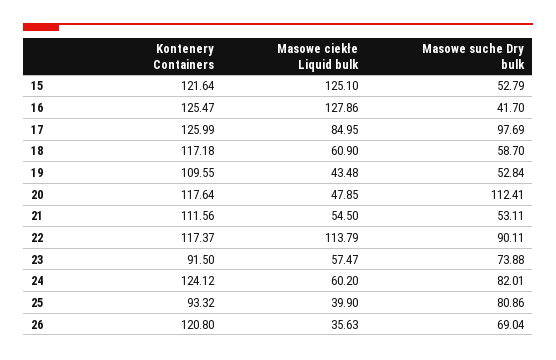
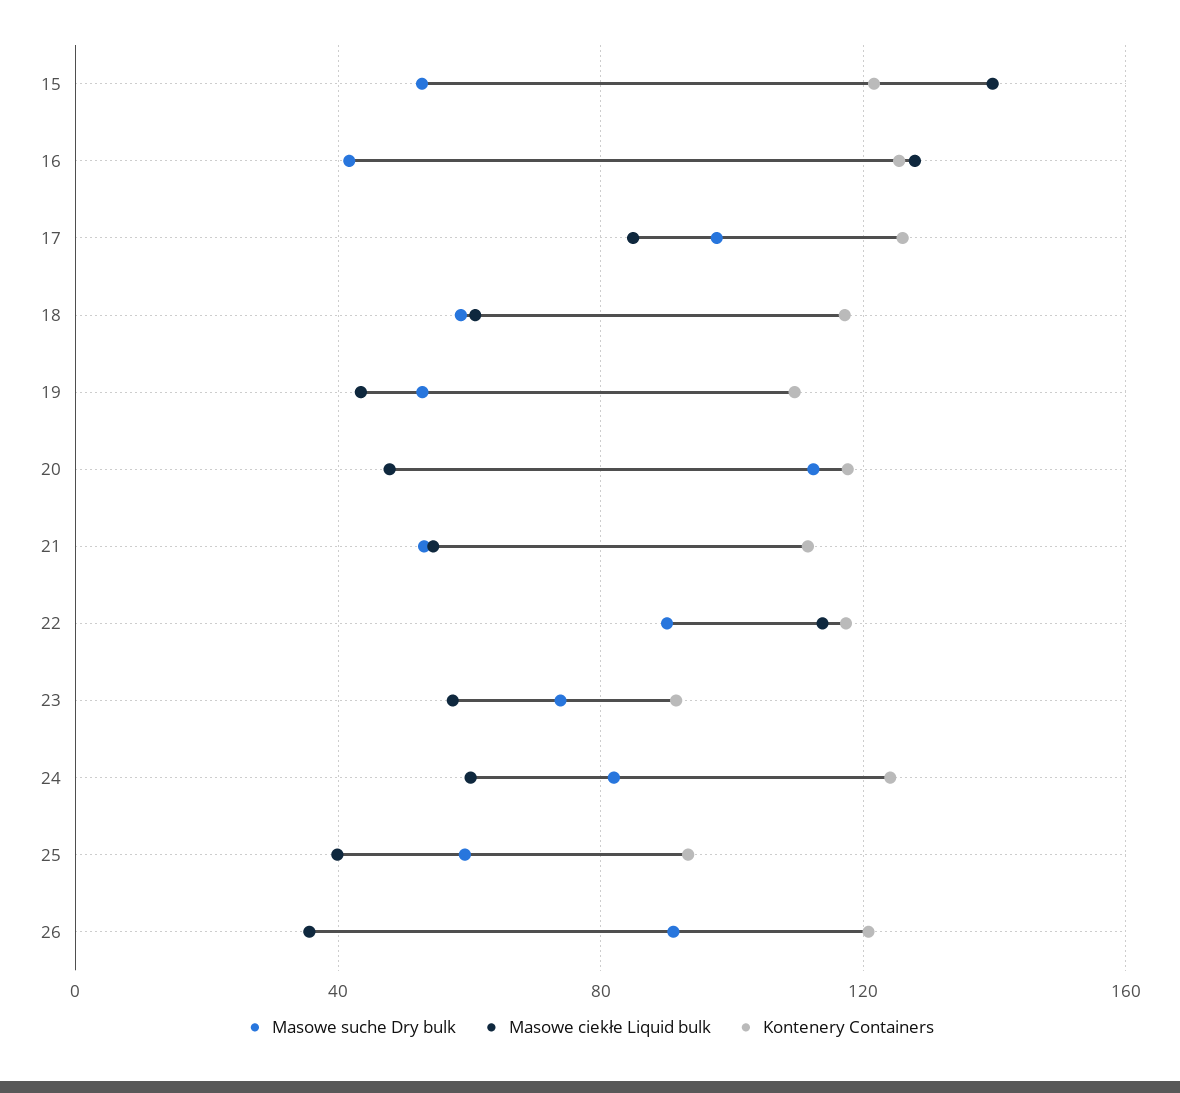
  {
    "Kontenery Containers": {
      "15": 121.64,
      "16": 125.47,
      "17": 125.99,
      "18": 117.18,
      "19": 109.55,
      "20": 117.64,
      "21": 111.56,
      "22": 117.37,
      "23": 91.5,
      "24": 124.12,
      "25": 93.32,
      "26": 120.8
    },
    "Masowe ciekłe Liquid bulk": {
-     "15": 125.1,
+     "15": 140,
      "16": 127.86,
      "17": 84.95,
      "18": 60.9,
      "19": 43.48,
      "20": 47.85,
      "21": 54.5,
      "22": 113.79,
      "23": 57.47,
      "24": 60.2,
      "25": 39.9,
      "26": 35.63
    },
    "Masowe suche Dry bulk": {
      "15": 52.79,
      "16": 41.7,
      "17": 97.69,
      "18": 58.7,
      "19": 52.84,
      "20": 112.41,
      "21": 53.11,
      "22": 90.11,
      "23": 73.88,
      "24": 82.01,
-     "25": 80.86,
+     "25": 60,
-     "26": 69.04
+     "26": 90
    }
  }

